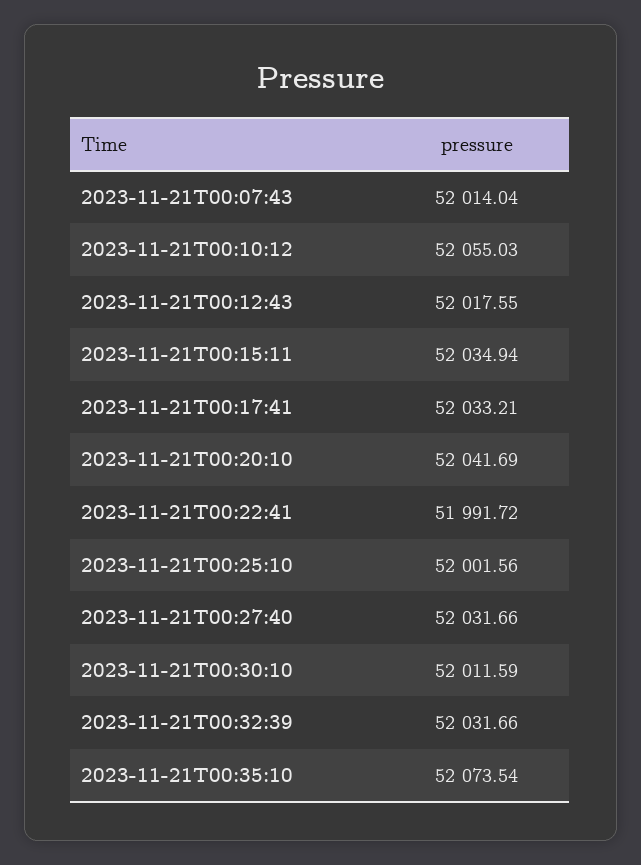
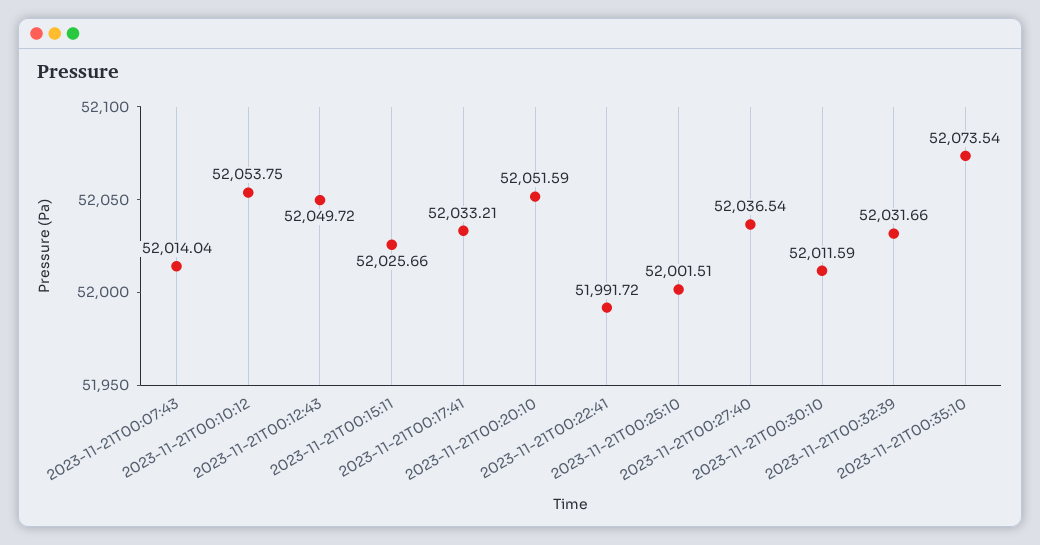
  {
    "2023-11-21T00:07:43": 52014.04,
-   "2023-11-21T00:10:12": 52055.03,
+   "2023-11-21T00:10:12": 52053.75,
-   "2023-11-21T00:12:43": 52017.55,
+   "2023-11-21T00:12:43": 52049.72,
-   "2023-11-21T00:15:11": 52034.94,
+   "2023-11-21T00:15:11": 52025.66,
    "2023-11-21T00:17:41": 52033.21,
-   "2023-11-21T00:20:10": 52041.69,
+   "2023-11-21T00:20:10": 52051.59,
    "2023-11-21T00:22:41": 51991.72,
-   "2023-11-21T00:25:10": 52001.56,
+   "2023-11-21T00:25:10": 52001.51,
-   "2023-11-21T00:27:40": 52031.66,
+   "2023-11-21T00:27:40": 52036.54,
    "2023-11-21T00:30:10": 52011.59,
    "2023-11-21T00:32:39": 52031.66,
    "2023-11-21T00:35:10": 52073.54
  }

